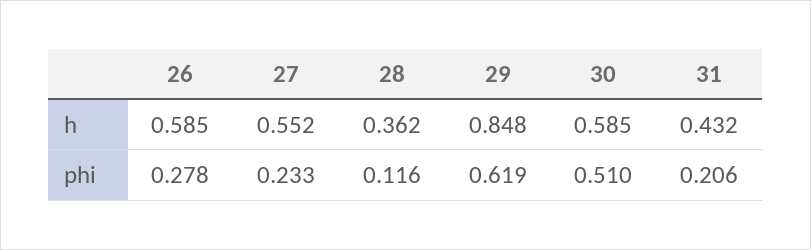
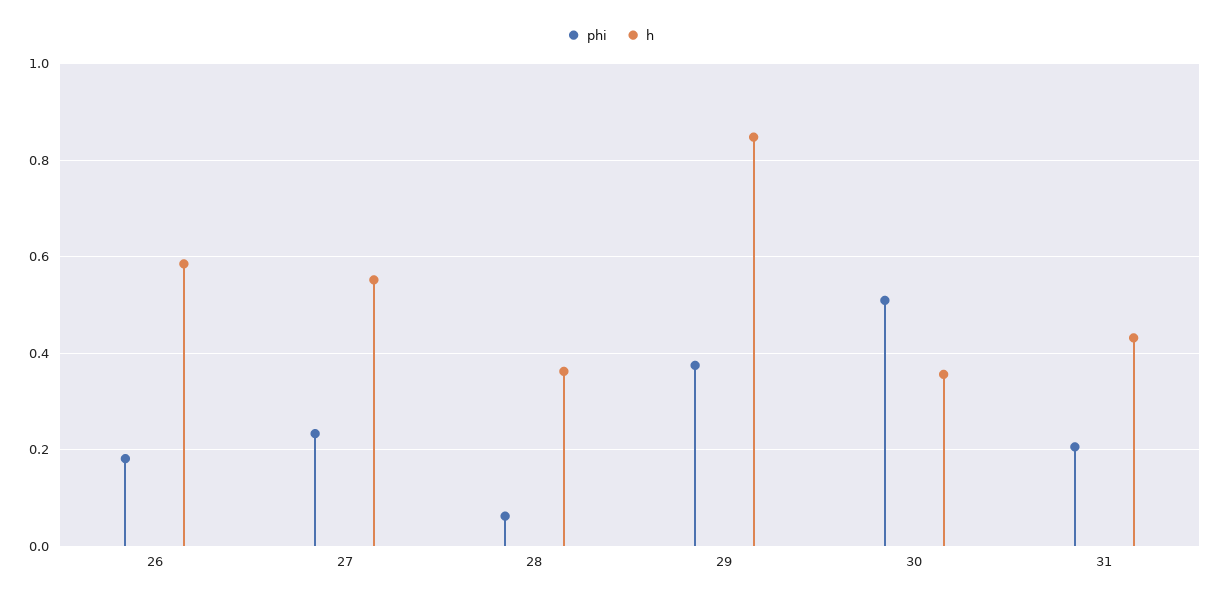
  {
    "h": {
      "26": 0.585,
      "27": 0.552,
      "28": 0.362,
      "29": 0.848,
-     "30": 0.585,
+     "30": 0.36,
      "31": 0.432
    },
    "phi": {
-     "26": 0.278,
+     "26": 0.18,
      "27": 0.233,
-     "28": 0.116,
+     "28": 0.06,
-     "29": 0.619,
+     "29": 0.38,
      "30": 0.51,
      "31": 0.206
    }
  }

